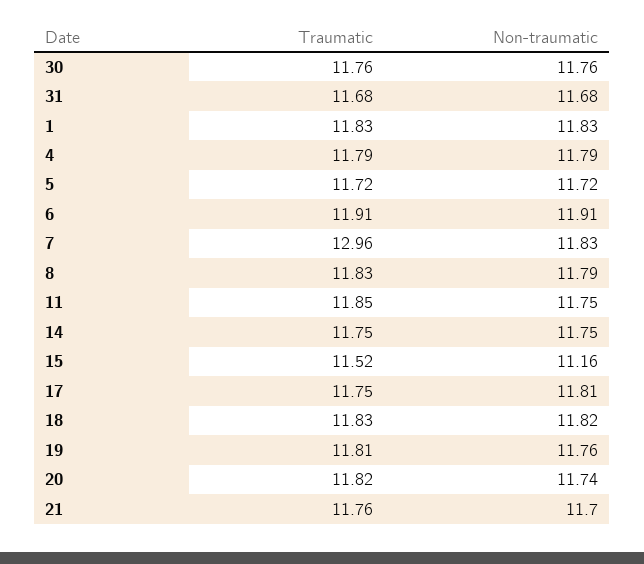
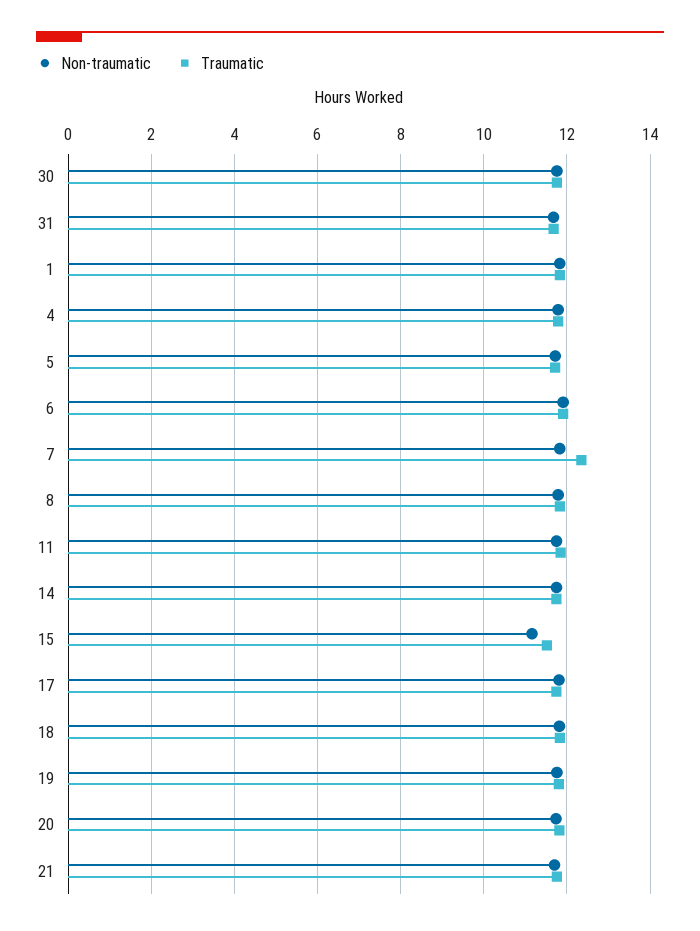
  {
    "Traumatic": {
      "30": 11.76,
      "31": 11.68,
      "1": 11.83,
      "4": 11.79,
      "5": 11.72,
      "6": 11.91,
-     "7": 12.96,
+     "7": 12.4,
      "8": 11.83,
      "11": 11.85,
      "14": 11.75,
      "15": 11.52,
      "17": 11.75,
      "18": 11.83,
      "19": 11.81,
      "20": 11.82,
      "21": 11.76
    },
    "Non-traumatic": {
      "30": 11.76,
      "31": 11.68,
      "1": 11.83,
      "4": 11.79,
      "5": 11.72,
      "6": 11.91,
      "7": 11.83,
      "8": 11.79,
      "11": 11.75,
      "14": 11.75,
      "15": 11.16,
      "17": 11.81,
      "18": 11.82,
      "19": 11.76,
      "20": 11.74,
      "21": 11.7
    }
  }

